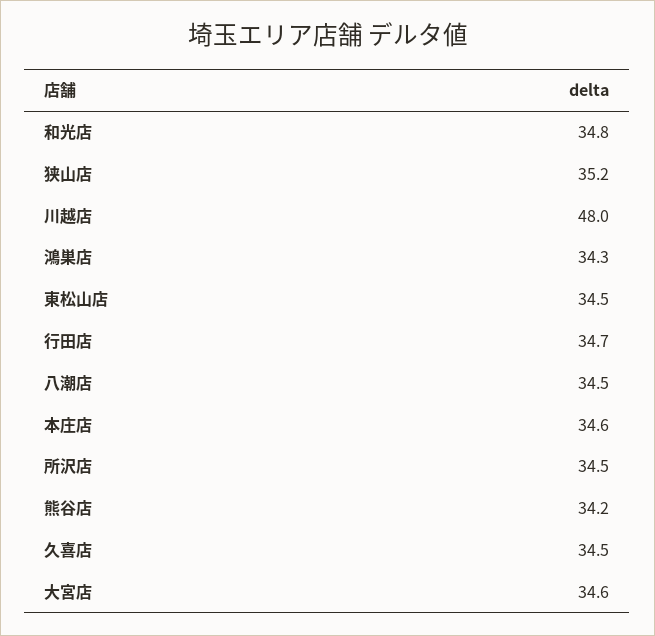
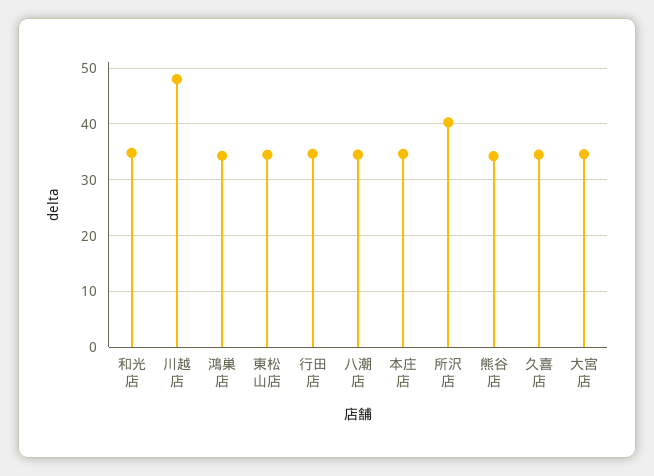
  {
    "和光店": 34.8,
-   "狭山店": 35.2,
    "川越店": 48,
    "鴻巣店": 34.3,
    "東松山店": 34.5,
    "行田店": 34.7,
    "八潮店": 34.5,
    "本庄店": 34.6,
-   "所沢店": 34.5,
+   "所沢店": 40,
    "熊谷店": 34.2,
    "久喜店": 34.5,
    "大宮店": 34.6
  }

